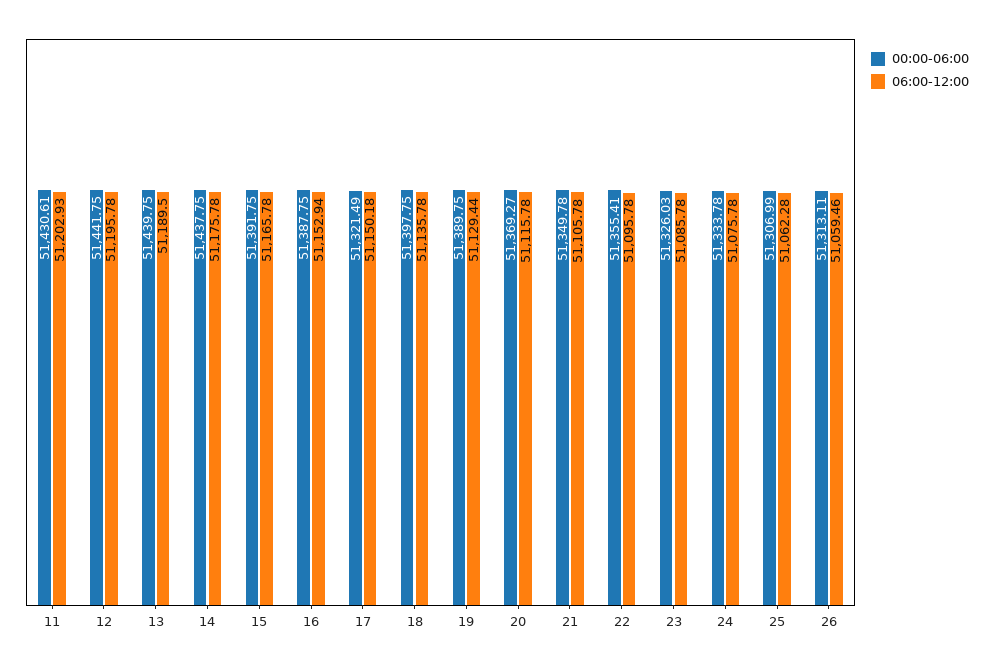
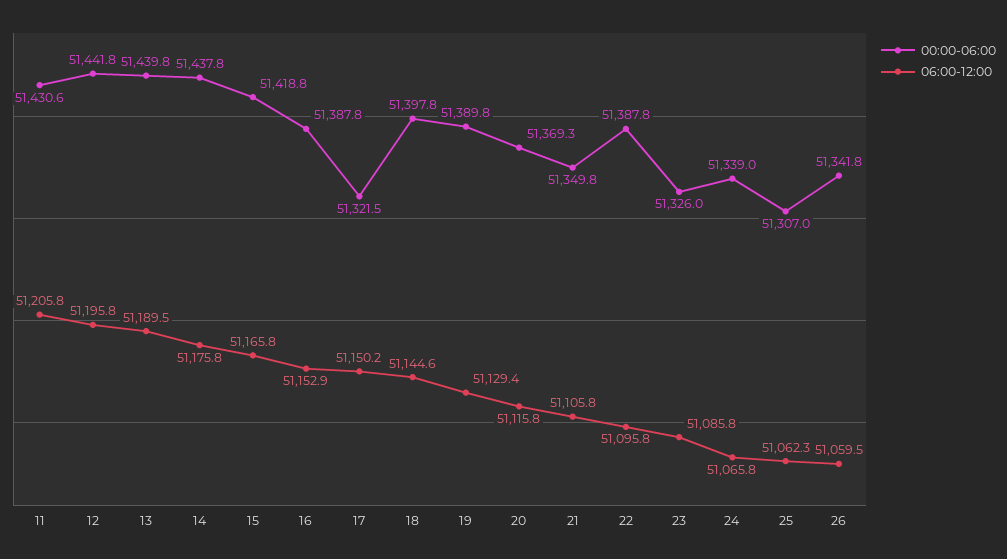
  {
    "00:00-06:00": {
      "11": 51430.61,
      "12": 51441.75,
      "13": 51439.75,
      "14": 51437.75,
-     "15": 51391.75,
+     "15": 51418.8,
      "16": 51387.75,
      "17": 51321.49,
      "18": 51397.75,
      "19": 51389.75,
      "20": 51369.27,
      "21": 51349.78,
-     "22": 51355.41,
+     "22": 51387.8,
      "23": 51326.03,
-     "24": 51333.78,
+     "24": 51339,
      "25": 51306.99,
-     "26": 51313.11
+     "26": 51341.8
    },
    "06:00-12:00": {
-     "11": 51202.93,
+     "11": 51205.8,
      "12": 51195.78,
      "13": 51189.5,
      "14": 51175.78,
      "15": 51165.78,
      "16": 51152.94,
      "17": 51150.18,
-     "18": 51135.78,
+     "18": 51144.6,
      "19": 51129.44,
      "20": 51115.78,
      "21": 51105.78,
      "22": 51095.78,
      "23": 51085.78,
-     "24": 51075.78,
+     "24": 51065.8,
      "25": 51062.28,
      "26": 51059.46
    }
  }

